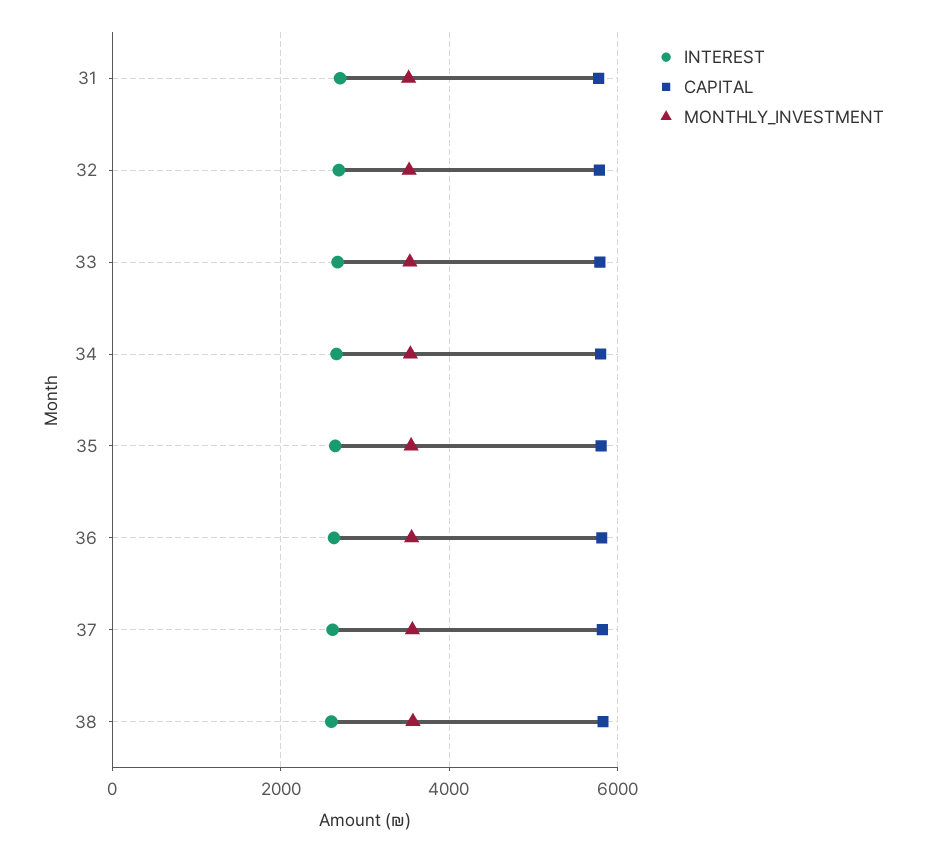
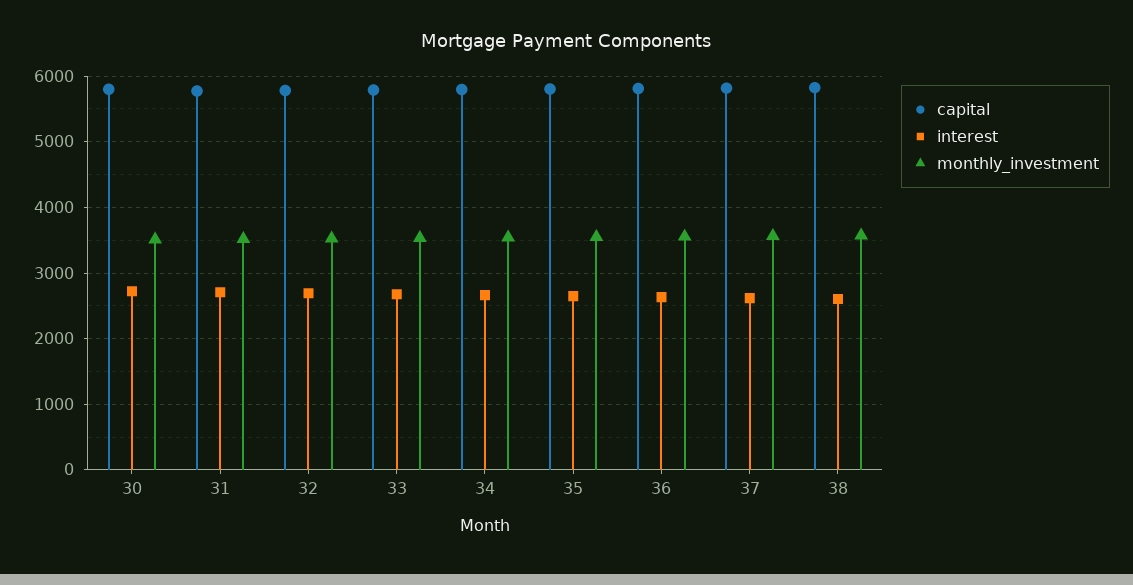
  {
    "INTEREST": {
      "31": 2700,
      "32": 2700,
      "33": 2700,
      "34": 2700,
      "35": 2600,
      "36": 2600,
      "37": 2600,
-     "38": 2600
+     "38": 2600,
+     "30": 2700
    },
    "CAPITAL": {
      "31": 5800,
      "32": 5800,
      "33": 5800,
      "34": 5800,
      "35": 5800,
      "36": 5800,
      "37": 5800,
-     "38": 5800
+     "38": 5800,
+     "30": 5800
    },
    "MONTHLY_INVESTMENT": {
      "31": 3500,
      "32": 3500,
      "33": 3500,
      "34": 3500,
      "35": 3500,
      "36": 3600,
      "37": 3600,
-     "38": 3600
+     "38": 3600,
+     "30": 3500
    }
  }

